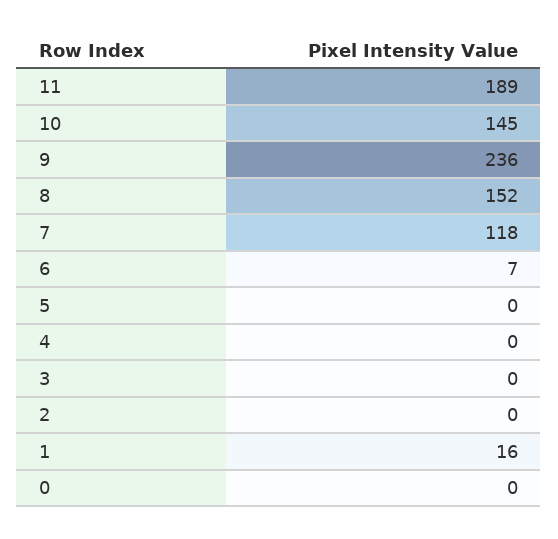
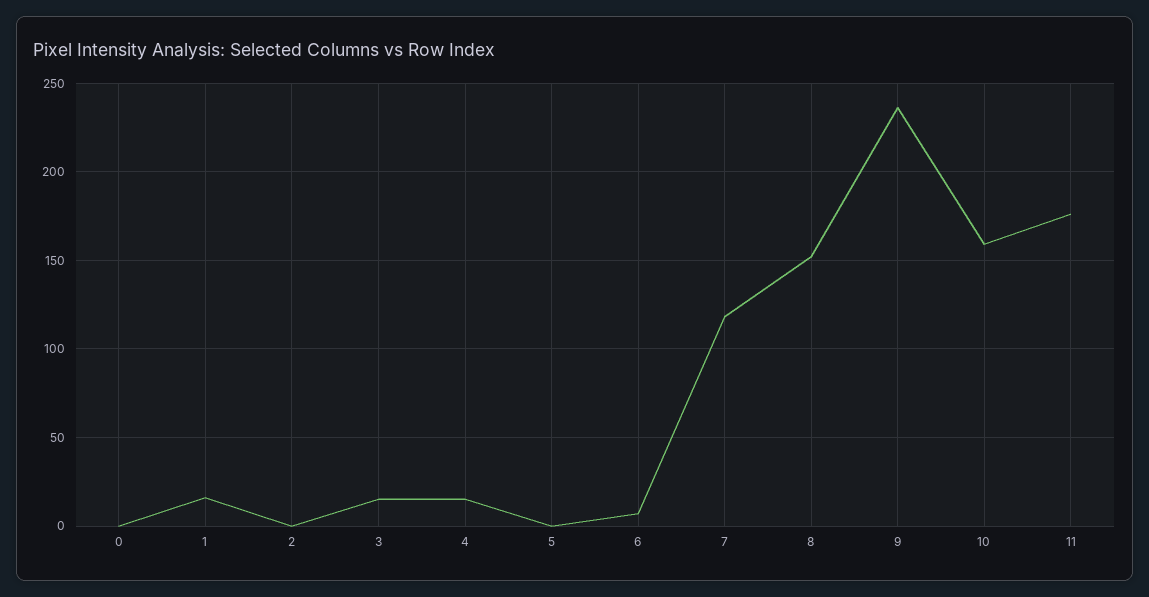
  {
-   "11": 189,
+   "11": 175,
-   "10": 145,
+   "10": 160,
    "9": 236,
    "8": 152,
    "7": 118,
    "6": 7,
    "5": 0,
-   "4": 0,
+   "4": 15,
-   "3": 0,
+   "3": 15,
    "2": 0,
    "1": 16,
    "0": 0
  }

